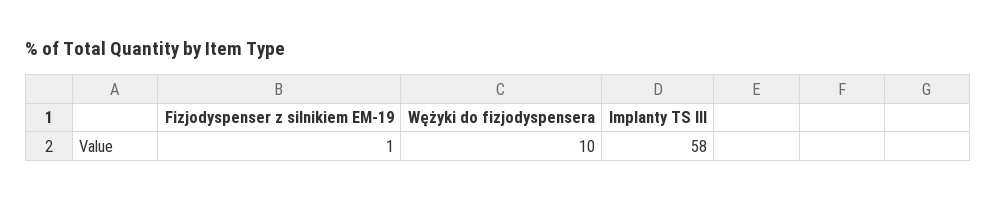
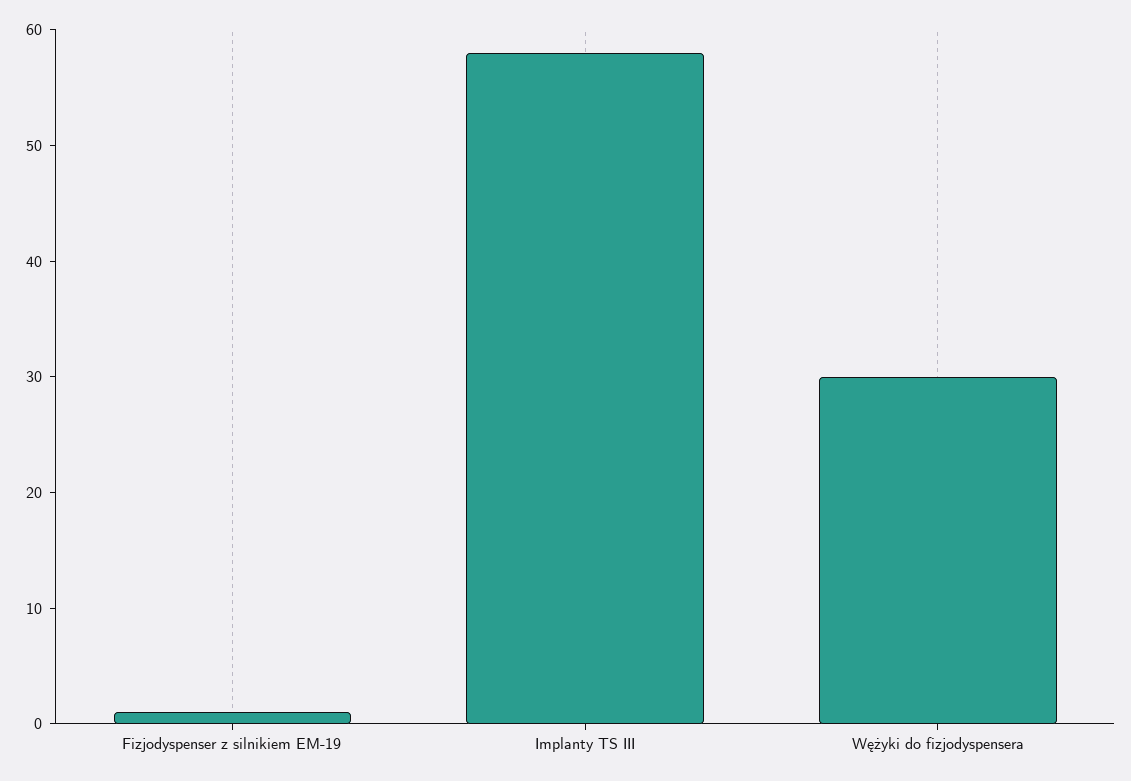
  {
    "Fizjodyspenser z silnikiem EM-19": 1,
-   "Wężyki do fizjodyspensera": 10,
+   "Wężyki do fizjodyspensera": 30,
    "Implanty TS III": 58
  }

